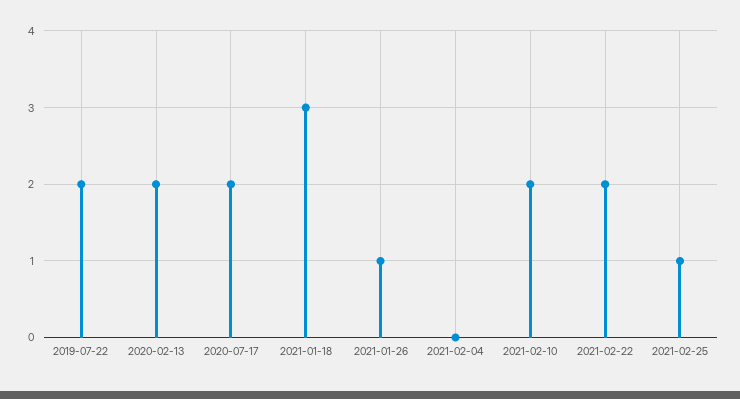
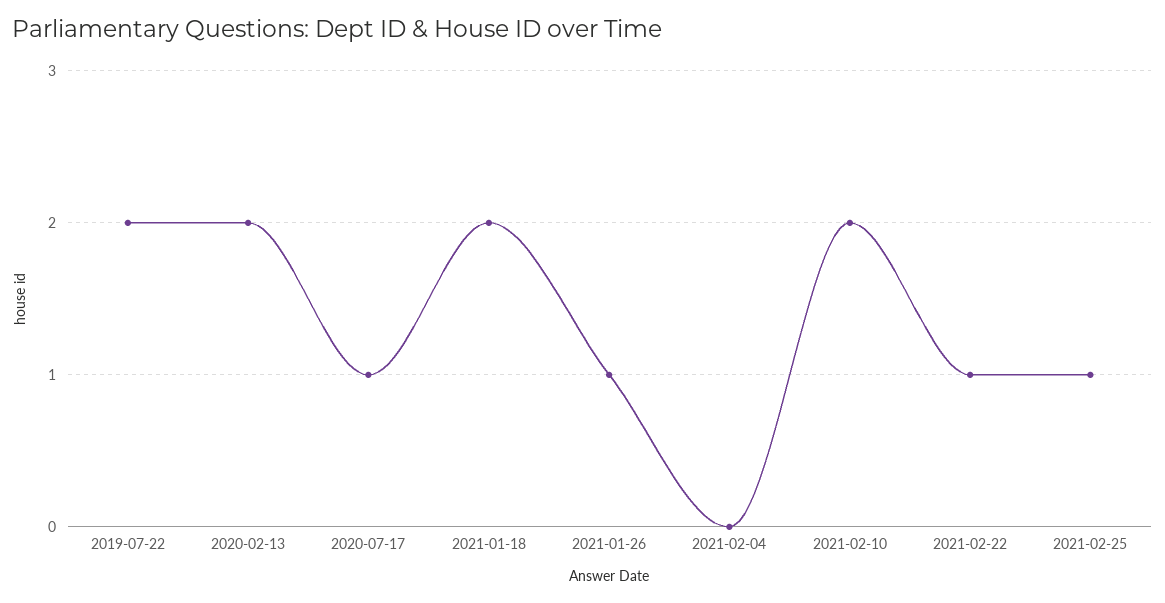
  {
    "2019-07-22": 2,
    "2020-02-13": 2,
-   "2020-07-17": 2,
+   "2020-07-17": 1,
-   "2021-01-18": 3,
+   "2021-01-18": 2,
    "2021-01-26": 1,
    "2021-02-04": 0,
    "2021-02-10": 2,
-   "2021-02-22": 2,
+   "2021-02-22": 1,
    "2021-02-25": 1
  }

